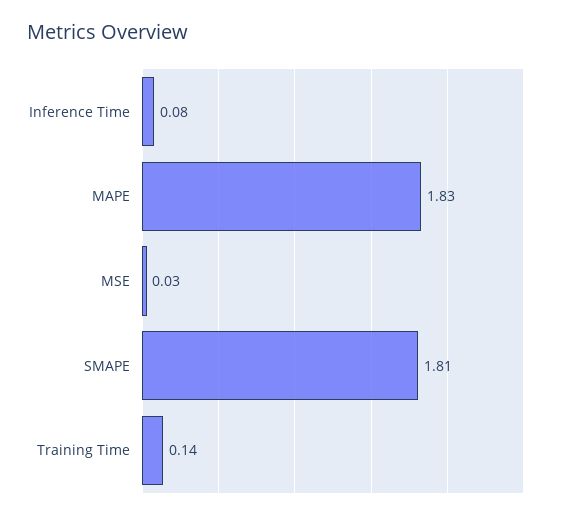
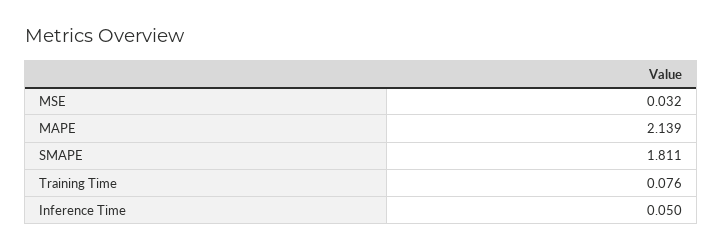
  {
-   "Inference Time": 0.08,
+   "Inference Time": 0.05,
-   "MAPE": 1.83,
+   "MAPE": 2.139,
    "MSE": 0.032,
    "SMAPE": 1.811,
-   "Training Time": 0.14
+   "Training Time": 0.076
  }

